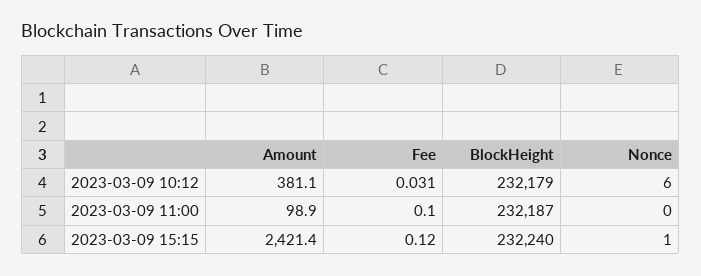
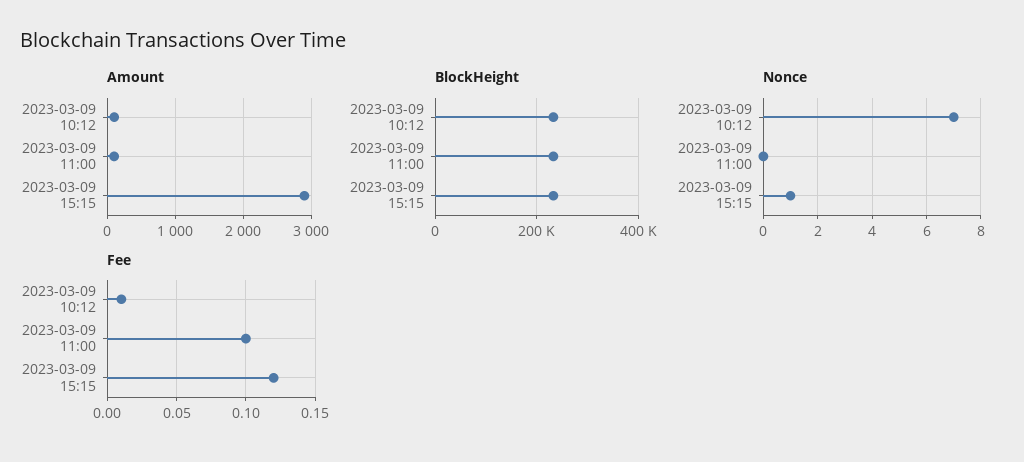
  {
    "Amount": {
-     "2023-03-09 10:12": 381.1,
+     "2023-03-09 10:12": 100,
      "2023-03-09 11:00": 98.9,
-     "2023-03-09 15:15": 2421.4
+     "2023-03-09 15:15": 2900
    },
    "Fee": {
-     "2023-03-09 10:12": 0.031,
+     "2023-03-09 10:12": 0.01,
      "2023-03-09 11:00": 0.1,
      "2023-03-09 15:15": 0.12
    },
    "BlockHeight": {
      "2023-03-09 10:12": 232179,
      "2023-03-09 11:00": 232187,
      "2023-03-09 15:15": 232240
    },
    "Nonce": {
-     "2023-03-09 10:12": 6,
+     "2023-03-09 10:12": 7,
      "2023-03-09 11:00": 0,
      "2023-03-09 15:15": 1
    }
  }

